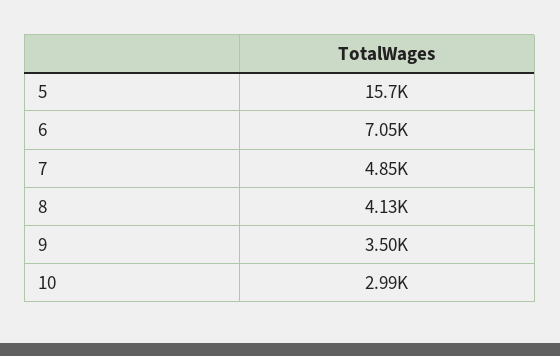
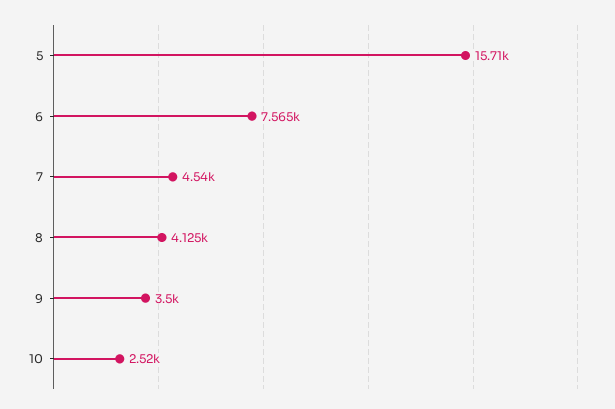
  {
    "5": 15710,
-   "6": 7050,
+   "6": 7565,
-   "7": 4850,
+   "7": 4540,
    "8": 4125,
    "9": 3500,
-   "10": 2990
+   "10": 2520
  }

